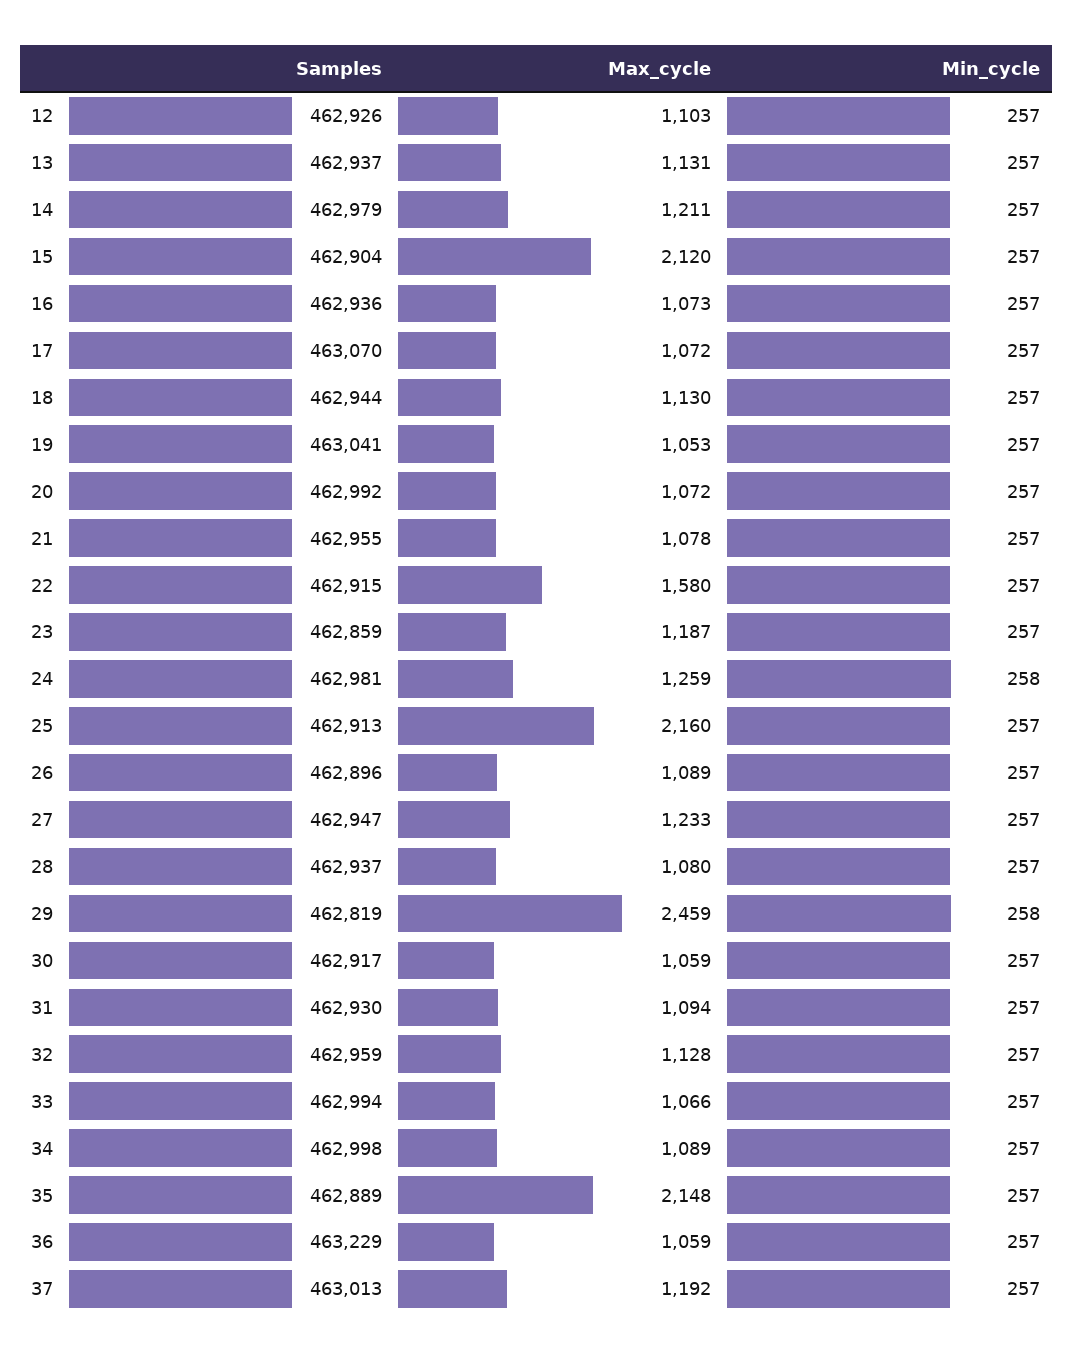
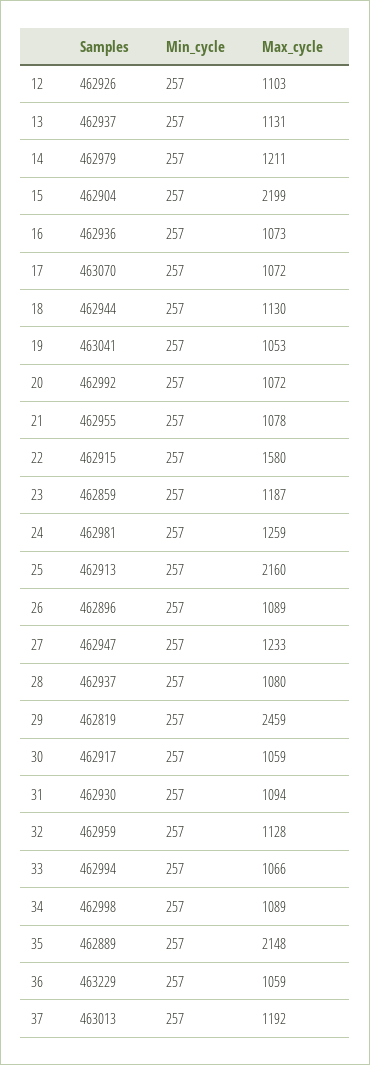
  {
    "Samples": {
      "12": 462926,
      "13": 462937,
      "14": 462979,
      "15": 462904,
      "16": 462936,
      "17": 463070,
      "18": 462944,
      "19": 463041,
      "20": 462992,
      "21": 462955,
      "22": 462915,
      "23": 462859,
      "24": 462981,
      "25": 462913,
      "26": 462896,
      "27": 462947,
      "28": 462937,
      "29": 462819,
      "30": 462917,
      "31": 462930,
      "32": 462959,
      "33": 462994,
      "34": 462998,
      "35": 462889,
      "36": 463229,
      "37": 463013
    },
    "Max_cycle": {
      "12": 1103,
      "13": 1131,
      "14": 1211,
-     "15": 2120,
+     "15": 2199,
      "16": 1073,
      "17": 1072,
      "18": 1130,
      "19": 1053,
      "20": 1072,
      "21": 1078,
      "22": 1580,
      "23": 1187,
      "24": 1259,
      "25": 2160,
      "26": 1089,
      "27": 1233,
      "28": 1080,
      "29": 2459,
      "30": 1059,
      "31": 1094,
      "32": 1128,
      "33": 1066,
      "34": 1089,
      "35": 2148,
      "36": 1059,
      "37": 1192
    },
    "Min_cycle": {
      "12": 257,
      "13": 257,
      "14": 257,
      "15": 257,
      "16": 257,
      "17": 257,
      "18": 257,
      "19": 257,
      "20": 257,
      "21": 257,
      "22": 257,
      "23": 257,
-     "24": 258,
+     "24": 257,
      "25": 257,
      "26": 257,
      "27": 257,
      "28": 257,
-     "29": 258,
+     "29": 257,
      "30": 257,
      "31": 257,
      "32": 257,
      "33": 257,
      "34": 257,
      "35": 257,
      "36": 257,
      "37": 257
    }
  }

